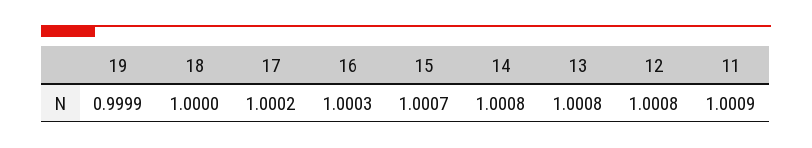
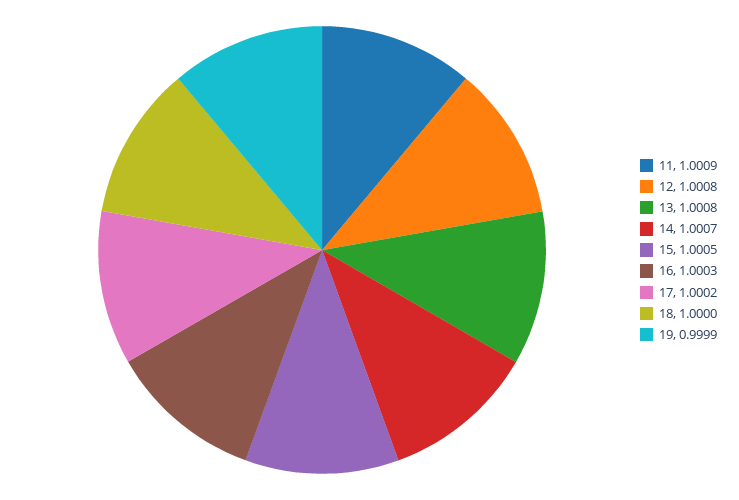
  {
    "19": 0.9999,
    "18": 1,
    "17": 1.0002,
    "16": 1.0003,
-   "15": 1.0007,
+   "15": 1.0005,
-   "14": 1.0008,
+   "14": 1.0007,
    "13": 1.0008,
    "12": 1.0008,
    "11": 1.0009
  }

